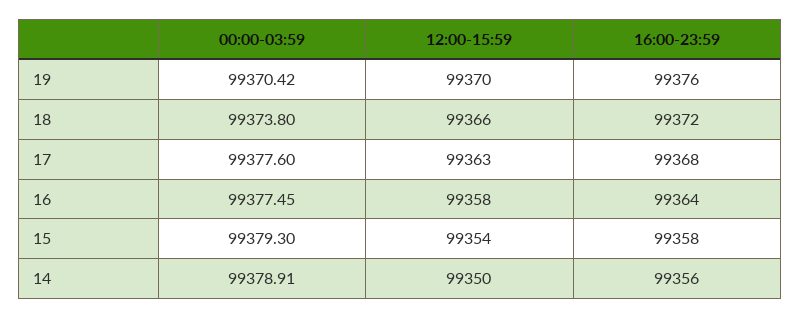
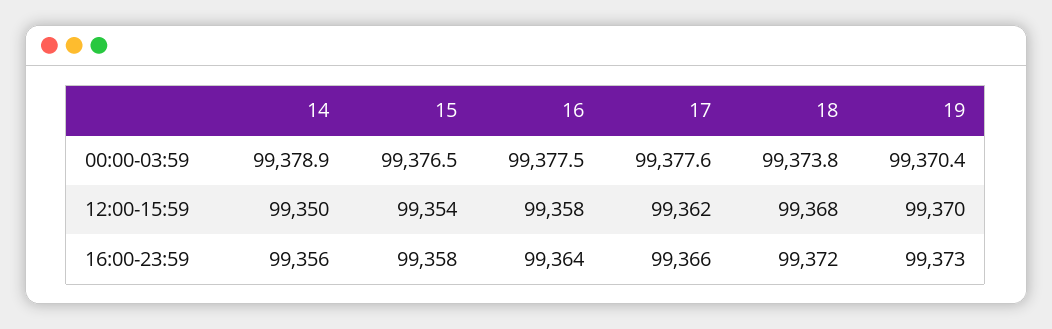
  {
    "00:00-03:59": {
      "19": 99370.42,
      "18": 99373.8,
      "17": 99377.6,
      "16": 99377.45,
-     "15": 99379.3,
+     "15": 99376.5,
      "14": 99378.91
    },
    "12:00-15:59": {
      "19": 99370,
-     "18": 99366,
+     "18": 99368,
-     "17": 99363,
+     "17": 99362,
      "16": 99358,
      "15": 99354,
      "14": 99350
    },
    "16:00-23:59": {
-     "19": 99376,
+     "19": 99373,
      "18": 99372,
-     "17": 99368,
+     "17": 99366,
      "16": 99364,
      "15": 99358,
      "14": 99356
    }
  }

